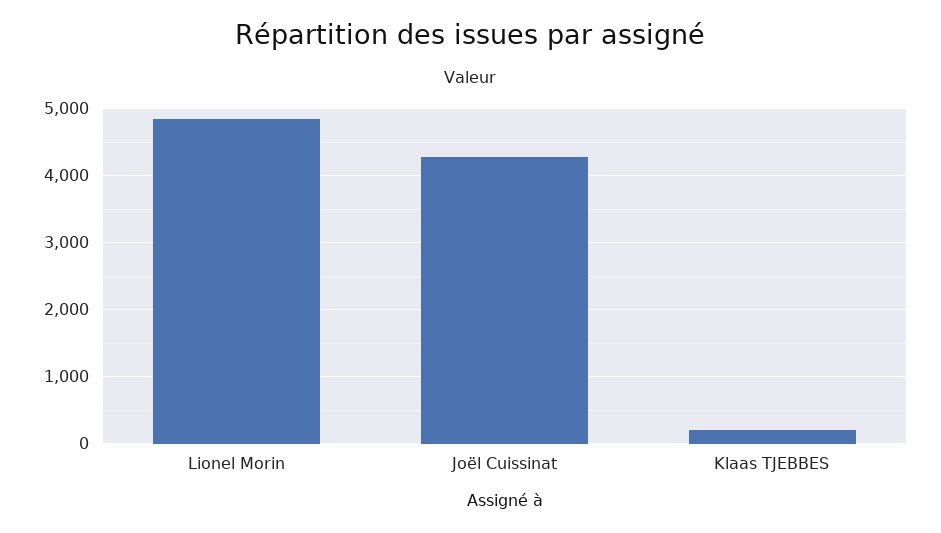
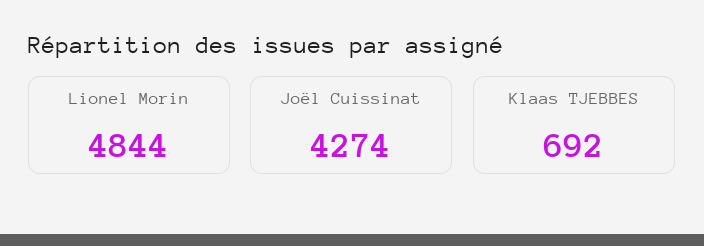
  {
    "Lionel Morin": 4844,
    "Joël Cuissinat": 4274,
-   "Klaas TJEBBES": 200
+   "Klaas TJEBBES": 692
  }

